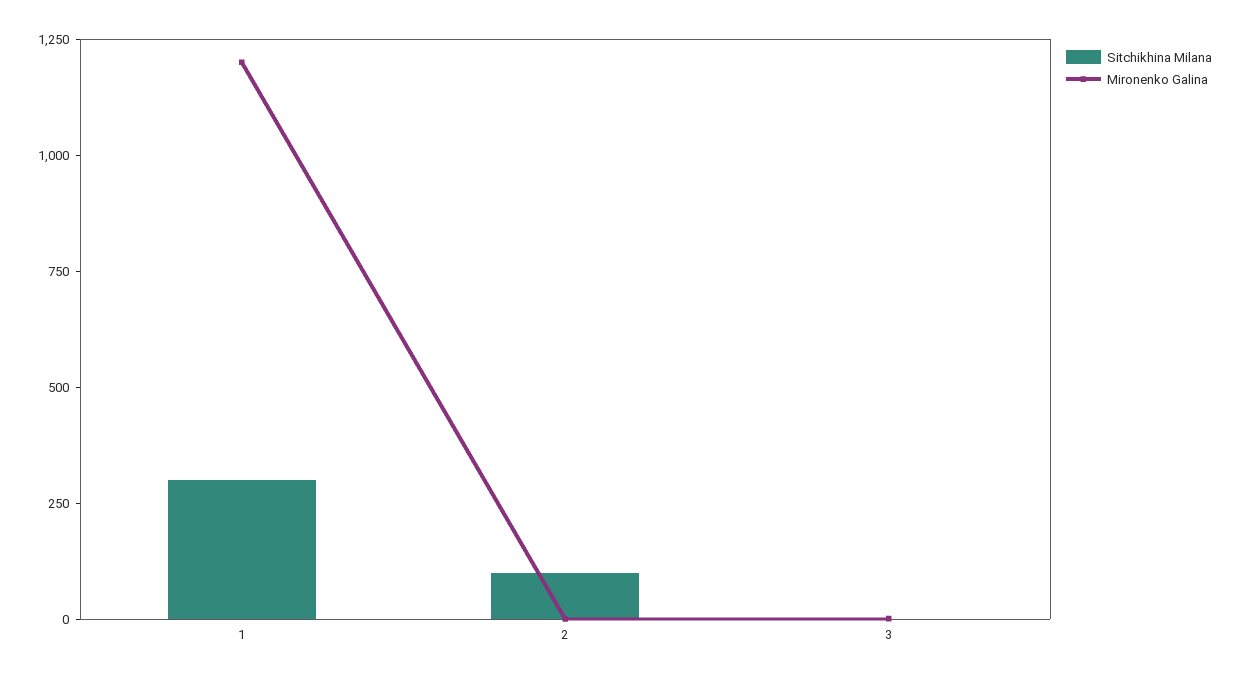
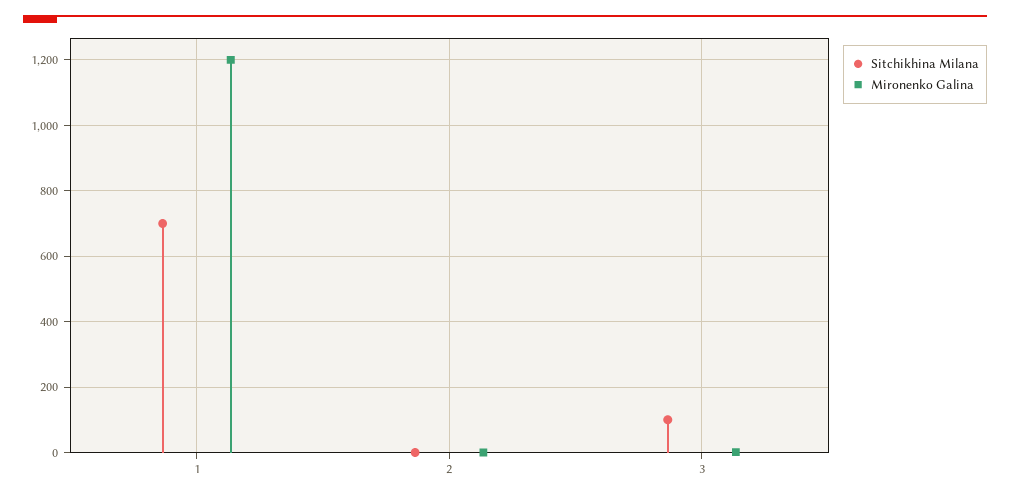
  {
    "Sitchikhina Milana": {
-     "1": 300,
+     "1": 700,
-     "2": 100,
+     "2": 0,
-     "3": 0
+     "3": 100
    },
    "Mironenko Galina": {
      "1": 1200,
      "2": 0,
      "3": 0
    }
  }

